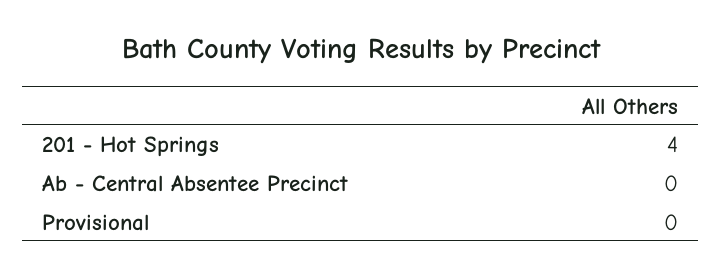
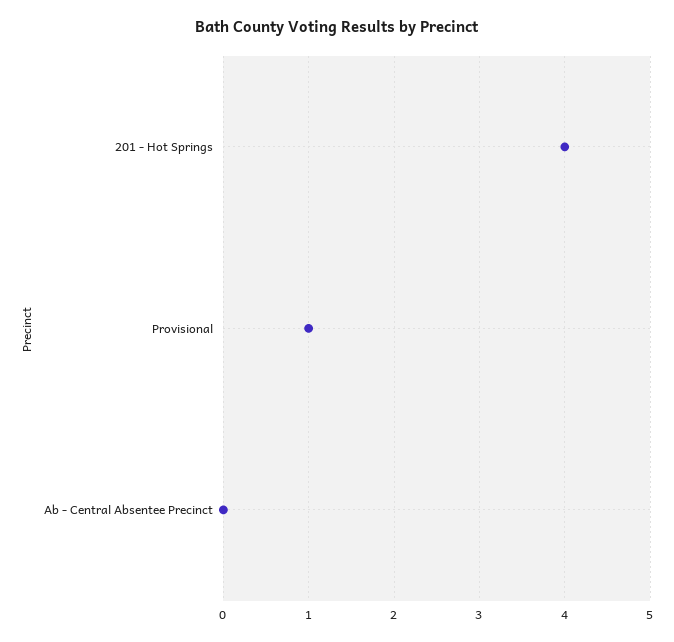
  {
    "201 - Hot Springs": 4,
    "Ab - Central Absentee Precinct": 0,
-   "Provisional": 0
+   "Provisional": 1
  }

